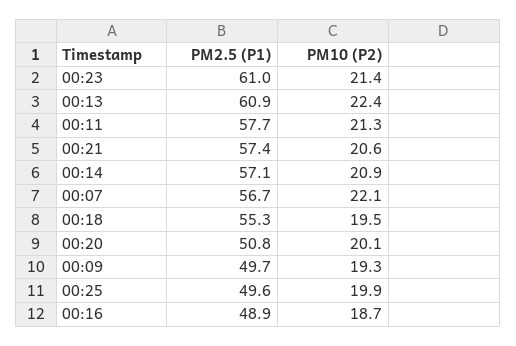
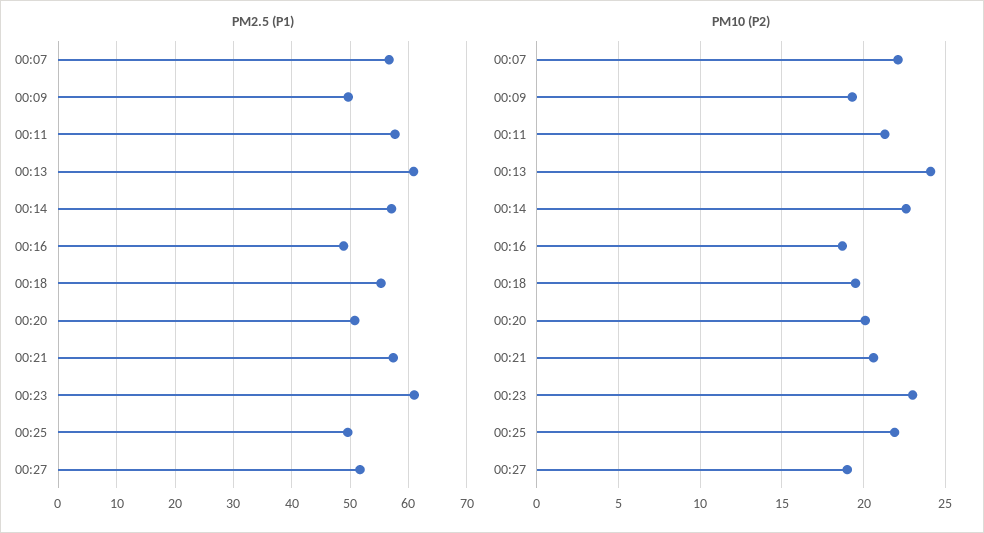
  {
    "PM2.5 (P1)": {
      "00:23": 61,
      "00:13": 60.9,
      "00:11": 57.7,
      "00:21": 57.4,
      "00:14": 57.1,
      "00:07": 56.7,
      "00:18": 55.3,
      "00:20": 50.8,
      "00:09": 49.7,
      "00:25": 49.6,
-     "00:16": 48.9
+     "00:16": 48.9,
+     "00:27": 52
    },
    "PM10 (P2)": {
-     "00:23": 21.4,
+     "00:23": 23,
-     "00:13": 22.4,
+     "00:13": 24,
      "00:11": 21.3,
      "00:21": 20.6,
-     "00:14": 20.9,
+     "00:14": 22.5,
      "00:07": 22.1,
      "00:18": 19.5,
      "00:20": 20.1,
      "00:09": 19.3,
-     "00:25": 19.9,
+     "00:25": 22,
-     "00:16": 18.7
+     "00:16": 18.7,
+     "00:27": 19
    }
  }

